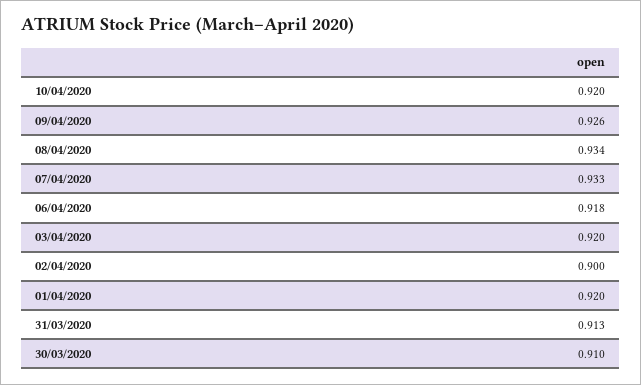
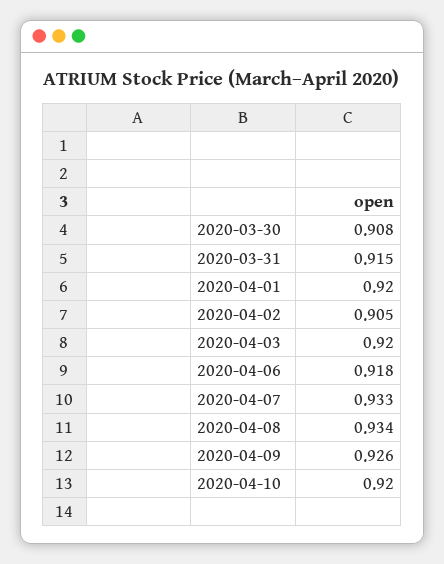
  {
    "10/04/2020": 0.92,
    "09/04/2020": 0.926,
    "08/04/2020": 0.934,
    "07/04/2020": 0.933,
    "06/04/2020": 0.918,
    "03/04/2020": 0.92,
-   "02/04/2020": 0.9,
+   "02/04/2020": 0.905,
    "01/04/2020": 0.92,
-   "31/03/2020": 0.913,
+   "31/03/2020": 0.915,
-   "30/03/2020": 0.91
+   "30/03/2020": 0.908
  }

